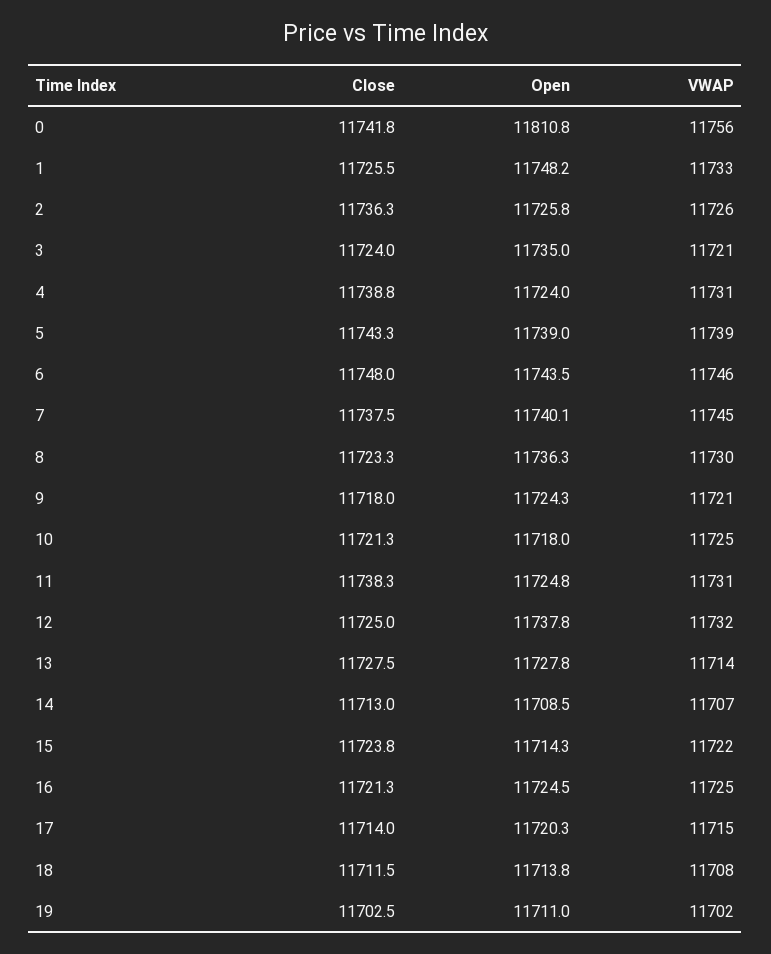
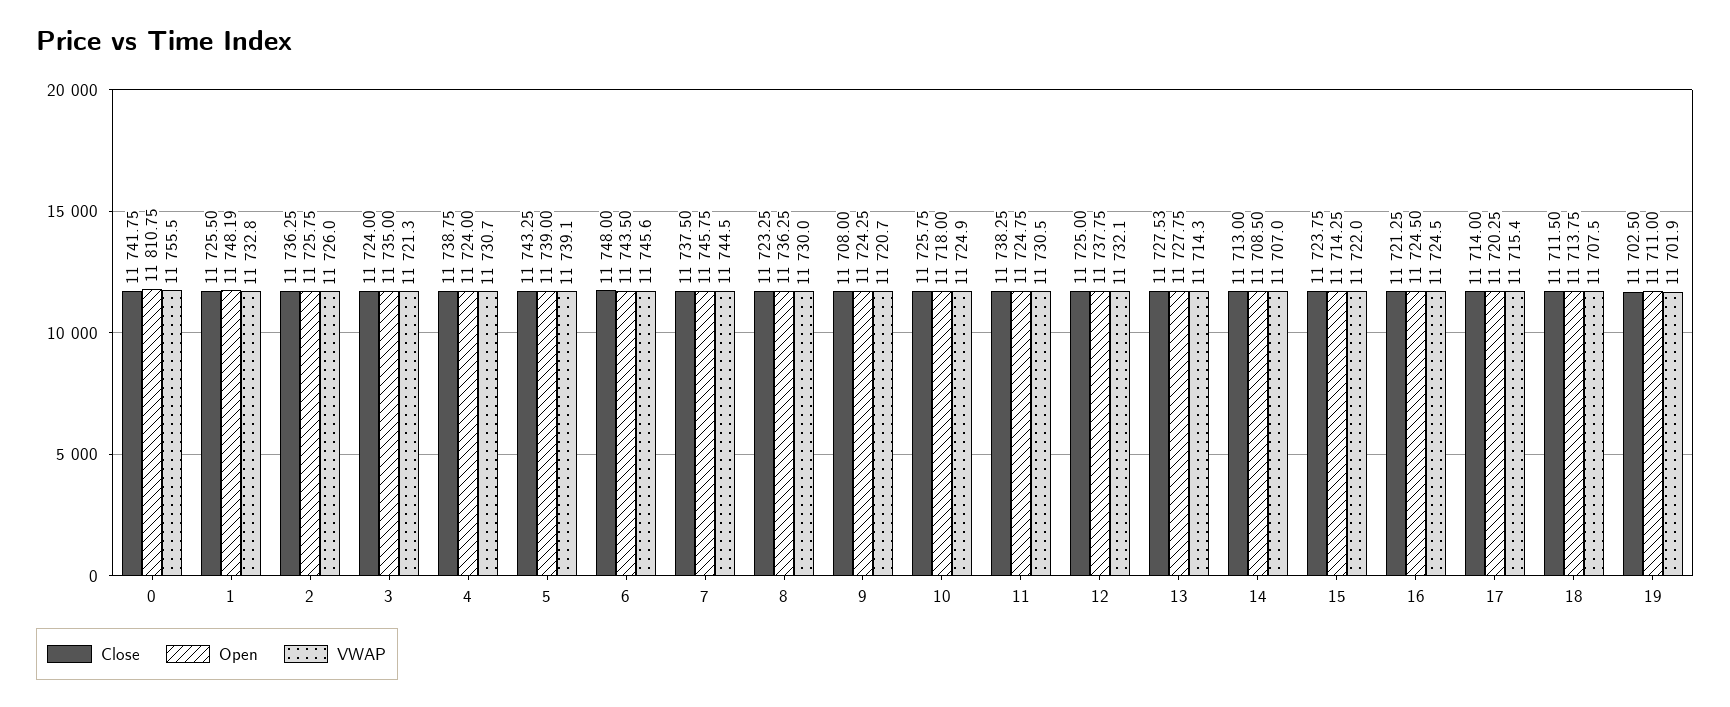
  {
    "Close": {
      "0": 11741.75,
      "1": 11725.5,
      "2": 11736.25,
      "3": 11724,
      "4": 11738.75,
      "5": 11743.25,
      "6": 11748,
      "7": 11737.5,
      "8": 11723.25,
-     "9": 11718,
+     "9": 11708,
-     "10": 11721.3,
+     "10": 11725.75,
      "11": 11738.25,
      "12": 11725,
      "13": 11727.53,
      "14": 11713,
      "15": 11723.75,
      "16": 11721.25,
      "17": 11714,
      "18": 11711.5,
      "19": 11702.5
    },
    "Open": {
      "0": 11810.75,
      "1": 11748.19,
      "2": 11725.75,
      "3": 11735,
      "4": 11724,
      "5": 11739,
      "6": 11743.5,
-     "7": 11740.1,
+     "7": 11745.75,
      "8": 11736.25,
      "9": 11724.25,
      "10": 11718,
      "11": 11724.75,
      "12": 11737.75,
      "13": 11727.75,
      "14": 11708.5,
      "15": 11714.25,
      "16": 11724.5,
      "17": 11720.25,
      "18": 11713.75,
      "19": 11711
    },
    "VWAP": {
      "0": 11755.5,
      "1": 11732.8,
      "2": 11726,
      "3": 11721.3,
      "4": 11730.7,
      "5": 11739.1,
      "6": 11745.6,
      "7": 11744.5,
      "8": 11730,
      "9": 11720.7,
      "10": 11724.9,
      "11": 11730.5,
      "12": 11732.1,
      "13": 11714.3,
      "14": 11707,
      "15": 11722,
      "16": 11724.5,
      "17": 11715.4,
      "18": 11707.5,
      "19": 11701.9
    }
  }

